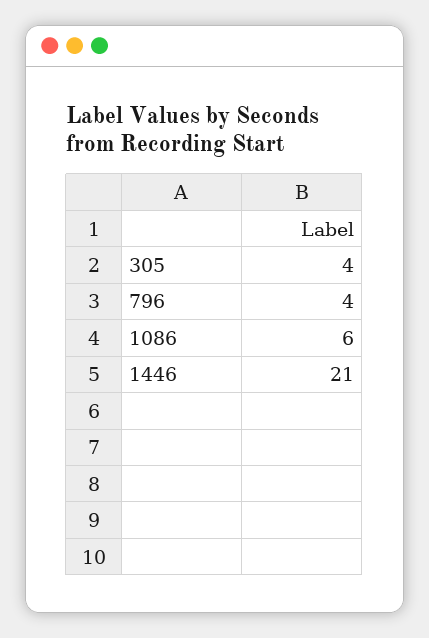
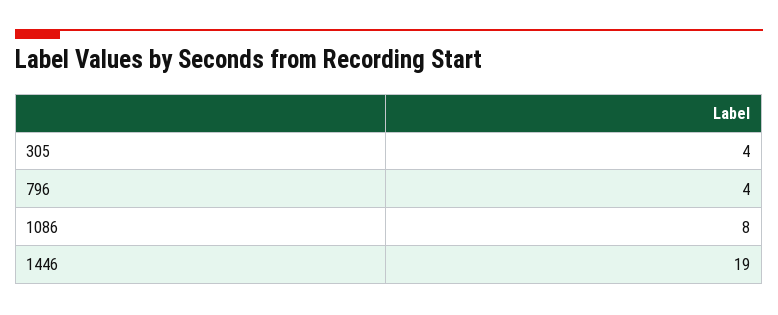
  {
    "305": 4,
    "796": 4,
-   "1086": 6,
+   "1086": 8,
-   "1446": 21
+   "1446": 19
  }

